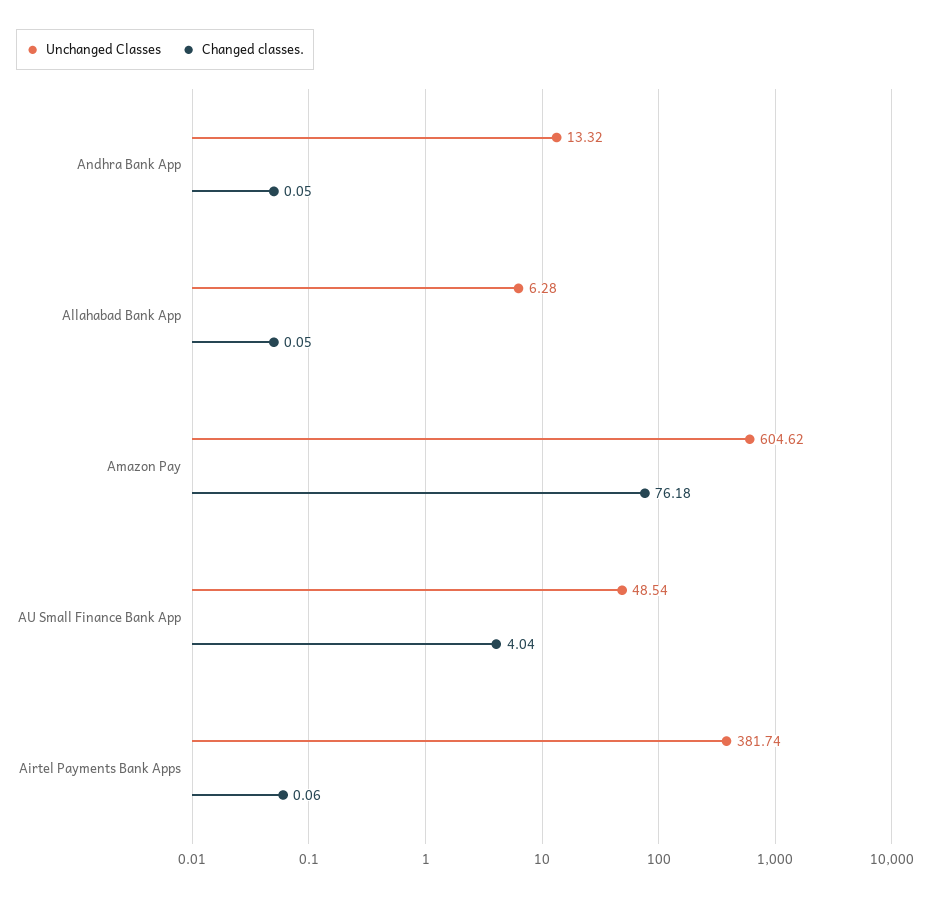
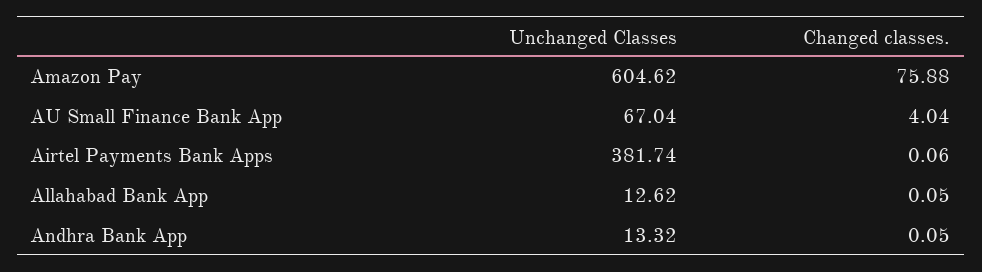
  {
    "Unchanged Classes": {
      "Andhra Bank App": 13.32,
-     "Allahabad Bank App": 6.28,
+     "Allahabad Bank App": 12.62,
      "Amazon Pay": 604.62,
-     "AU Small Finance Bank App": 48.54,
+     "AU Small Finance Bank App": 67.04,
      "Airtel Payments Bank Apps": 381.74
    },
    "Changed classes.": {
      "Andhra Bank App": 0.05,
      "Allahabad Bank App": 0.05,
-     "Amazon Pay": 76.18,
+     "Amazon Pay": 75.88,
      "AU Small Finance Bank App": 4.04,
      "Airtel Payments Bank Apps": 0.06
    }
  }

